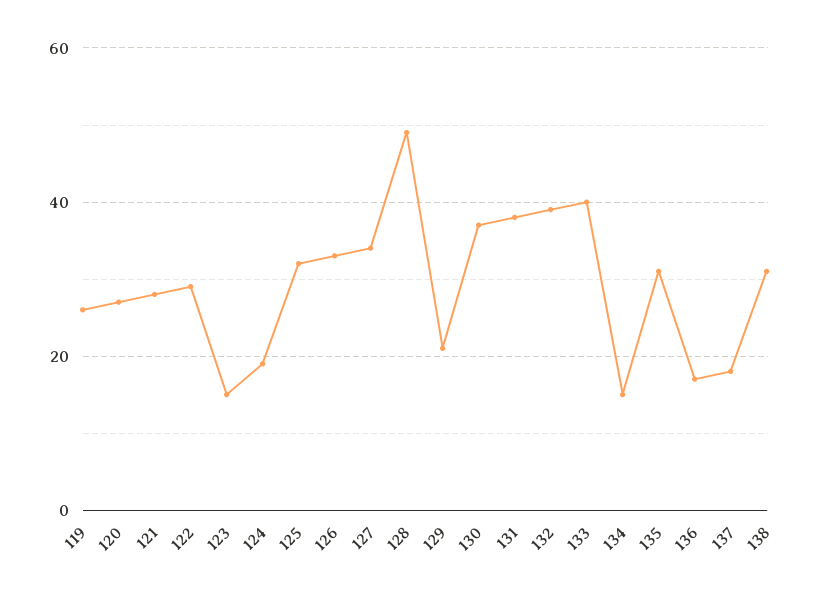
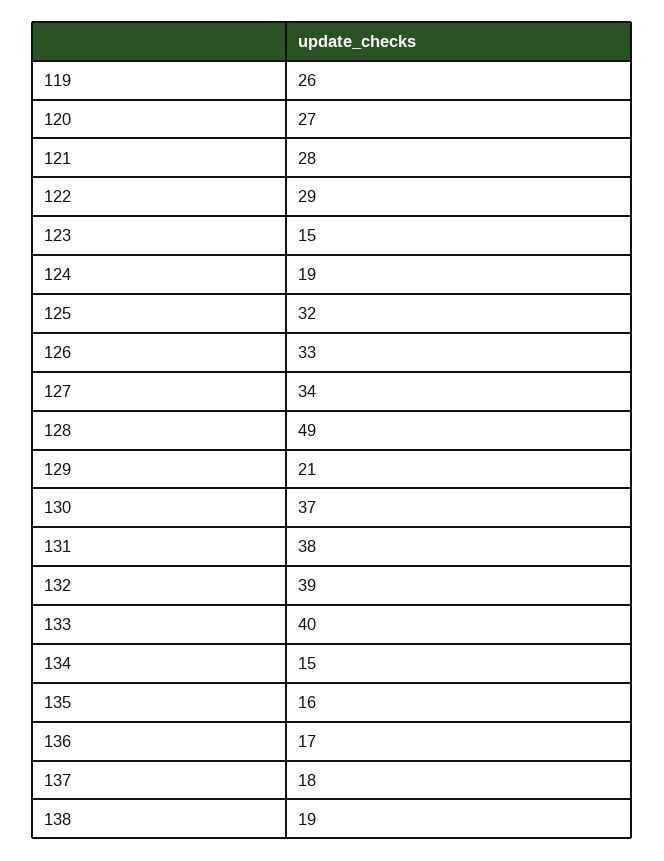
  {
    "119": 26,
    "120": 27,
    "121": 28,
    "122": 29,
    "123": 15,
    "124": 19,
    "125": 32,
    "126": 33,
    "127": 34,
    "128": 49,
    "129": 21,
    "130": 37,
    "131": 38,
    "132": 39,
    "133": 40,
    "134": 15,
-   "135": 30,
+   "135": 16,
    "136": 17,
    "137": 18,
-   "138": 30
+   "138": 19
  }

